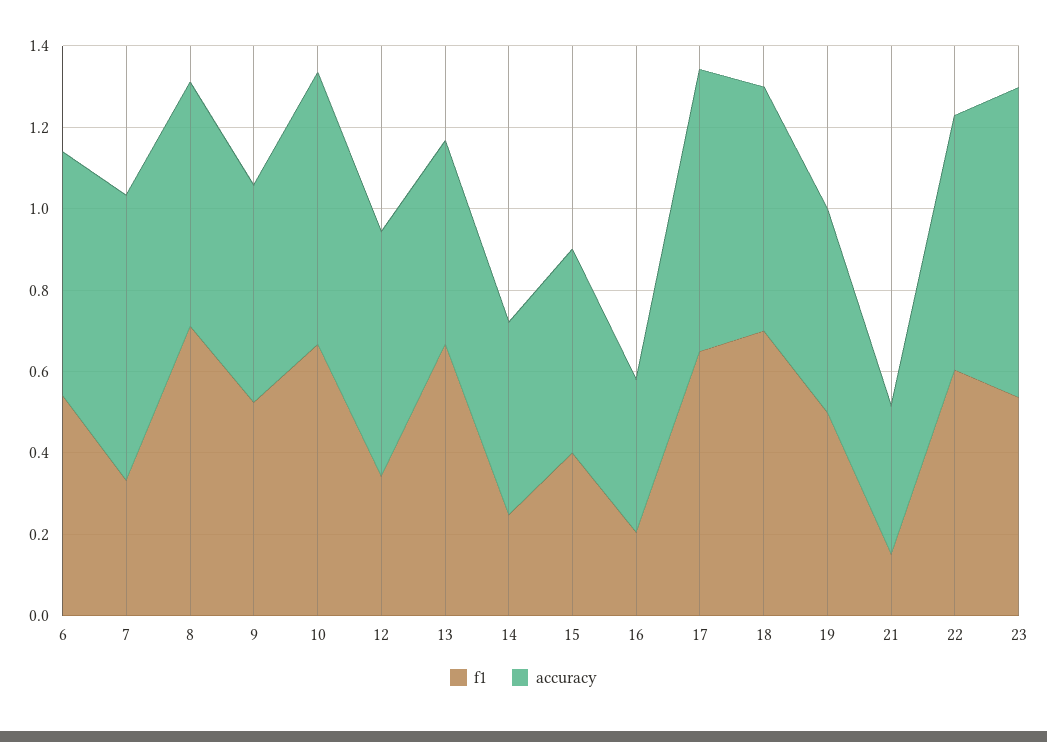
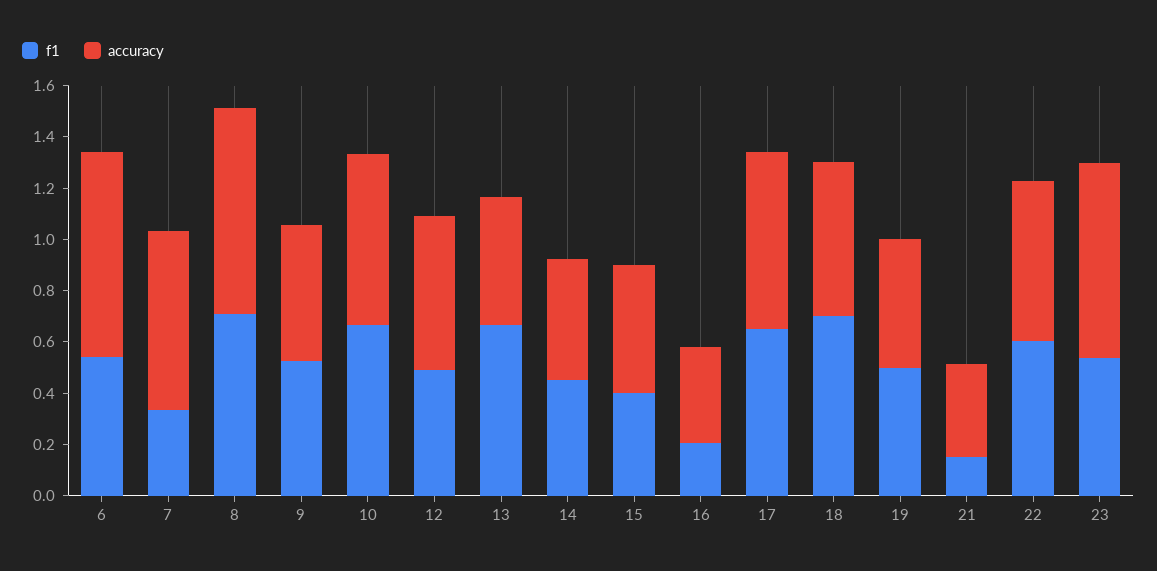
  {
    "f1": {
      "6": 0.55,
      "7": 0.35,
      "8": 0.7,
      "9": 0.5,
      "10": 0.65,
-     "12": 0.35,
+     "12": 0.5,
      "13": 0.65,
-     "14": 0.25,
+     "14": 0.45,
      "15": 0.4,
      "16": 0.2,
      "17": 0.65,
      "18": 0.7,
      "19": 0.5,
      "21": 0.15,
      "22": 0.6,
      "23": 0.55
    },
    "accuracy": {
-     "6": 0.6,
+     "6": 0.8,
      "7": 0.7,
-     "8": 0.6,
+     "8": 0.8,
      "9": 0.55,
      "10": 0.65,
      "12": 0.6,
      "13": 0.5,
      "14": 0.45,
      "15": 0.5,
      "16": 0.4,
      "17": 0.7,
      "18": 0.6,
      "19": 0.5,
      "21": 0.35,
      "22": 0.65,
      "23": 0.75
    }
  }

